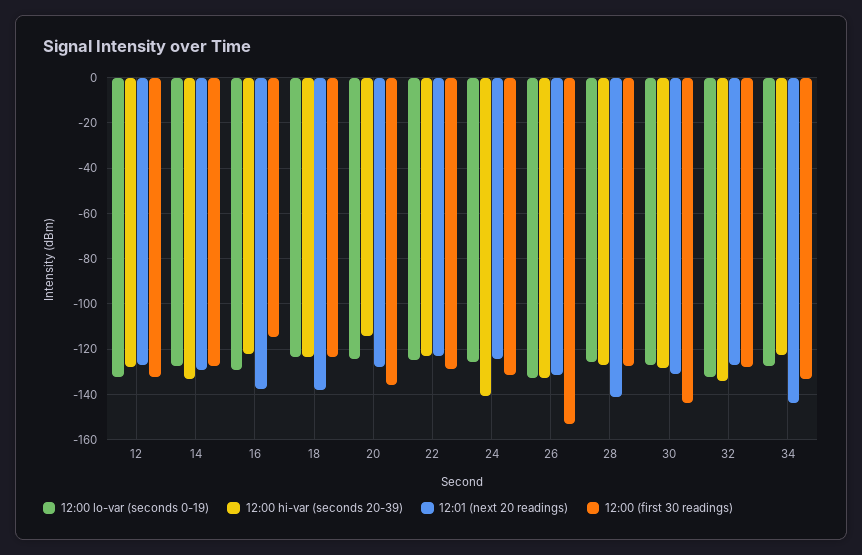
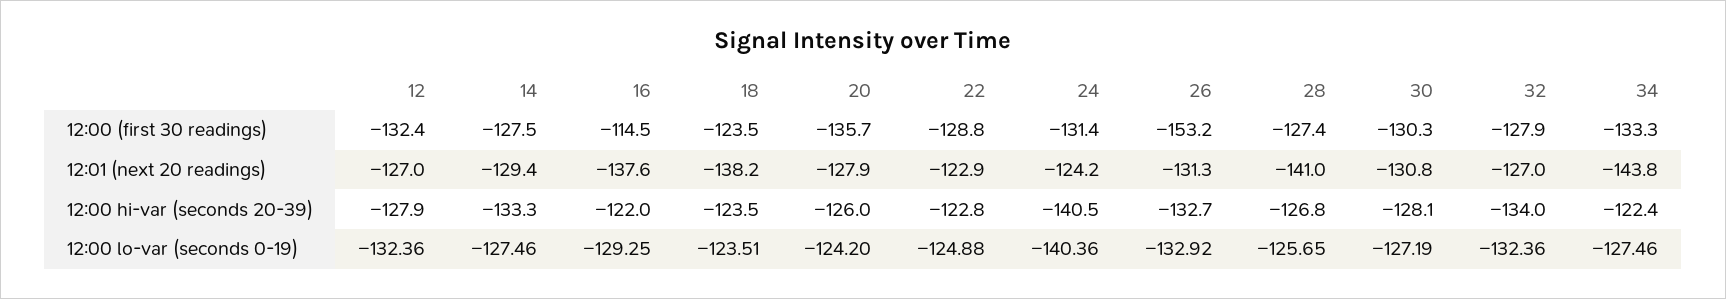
  {
    "12:00 lo-var (seconds 0-19)": {
      "12": -132.36,
      "14": -127.46,
      "16": -129.25,
      "18": -123.51,
      "20": -124.2,
      "22": -124.88,
-     "24": -125,
+     "24": -140.36,
      "26": -132.92,
      "28": -125.65,
      "30": -127.19,
      "32": -132.36,
      "34": -127.46
    },
    "12:00 hi-var (seconds 20-39)": {
      "12": -127.9,
      "14": -133.3,
      "16": -122,
      "18": -123.5,
-     "20": -115,
+     "20": -126,
      "22": -122.8,
      "24": -140.5,
      "26": -132.7,
      "28": -126.8,
      "30": -128.1,
      "32": -134,
      "34": -122.4
    },
    "12:01 (next 20 readings)": {
      "12": -127,
      "14": -129.4,
      "16": -137.6,
      "18": -138.2,
      "20": -127.9,
      "22": -122.9,
      "24": -124.2,
      "26": -131.3,
      "28": -141,
      "30": -130.8,
      "32": -127,
      "34": -143.8
    },
    "12:00 (first 30 readings)": {
      "12": -132.4,
      "14": -127.5,
      "16": -114.5,
      "18": -123.5,
      "20": -135.7,
      "22": -128.8,
      "24": -131.4,
      "26": -153.2,
      "28": -127.4,
-     "30": -145,
+     "30": -130.3,
      "32": -127.9,
      "34": -133.3
    }
  }

